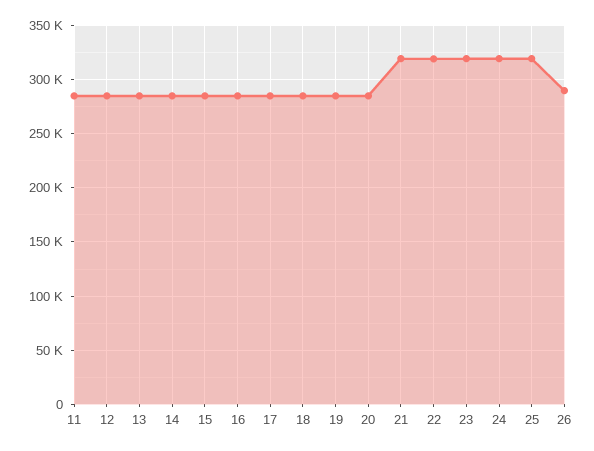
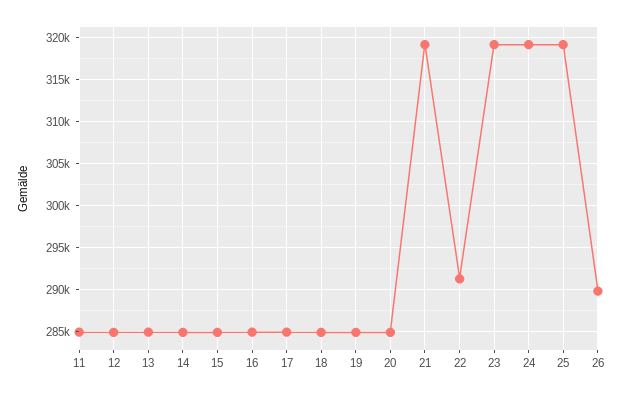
  {
    "11": 285000,
    "12": 285000,
    "13": 285000,
    "14": 285000,
    "15": 285000,
    "16": 285000,
    "17": 285000,
    "18": 285000,
    "19": 285000,
    "20": 285000,
    "21": 319000,
-   "22": 320000,
+   "22": 291000,
    "23": 319000,
    "24": 319000,
    "25": 319000,
    "26": 290000
  }

